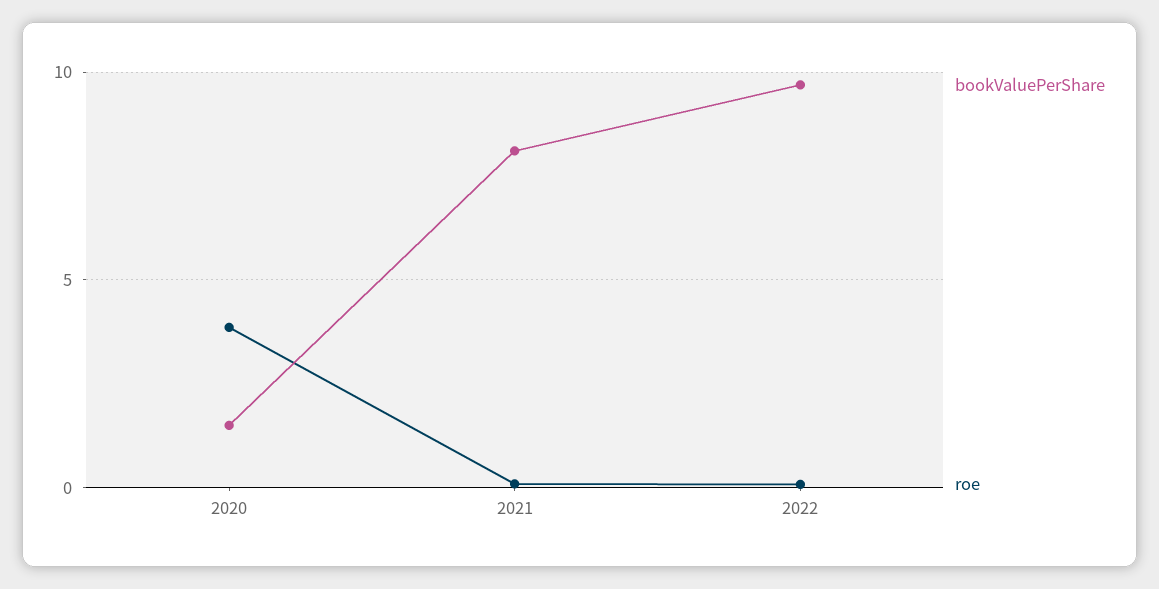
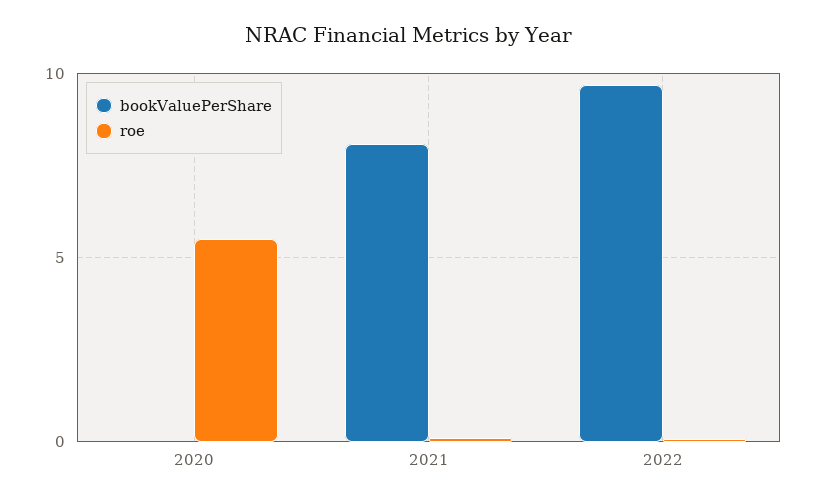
  {
    "bookValuePerShare": {
-     "2020": 1.5,
+     "2020": 0,
      "2021": 8,
      "2022": 9.5
    },
    "roe": {
-     "2020": 4,
+     "2020": 5.5,
      "2021": 0,
      "2022": 0
    }
  }

